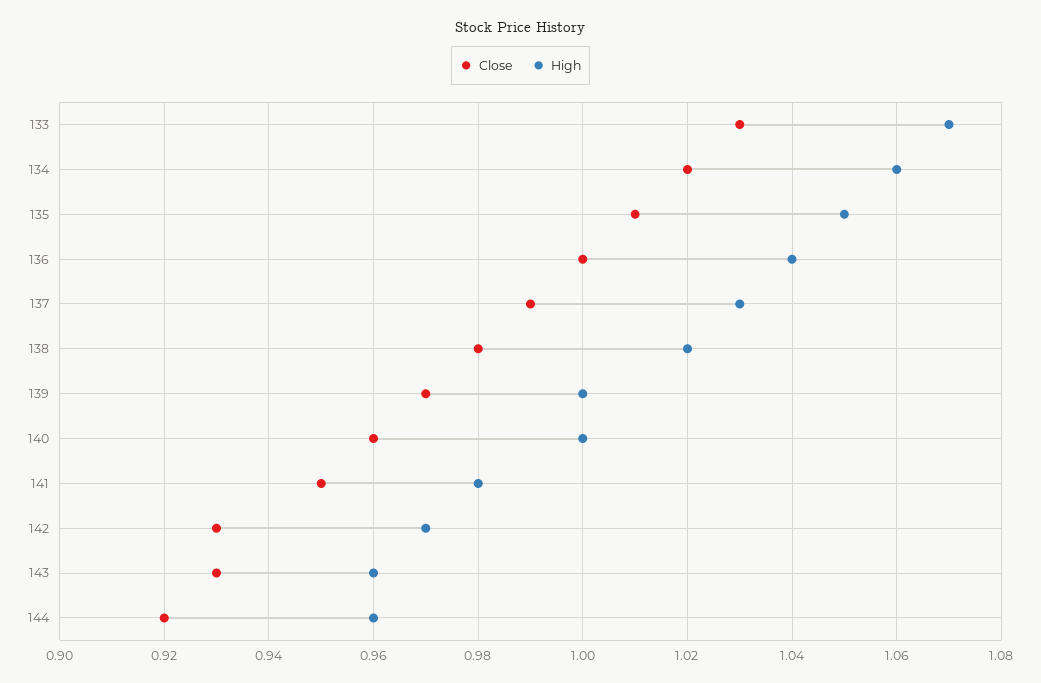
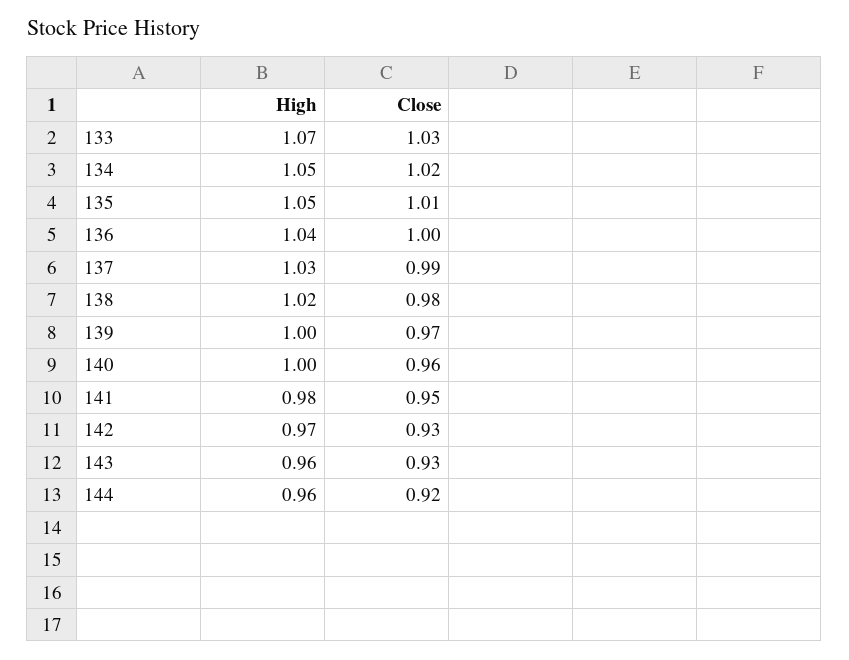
  {
    "Close": {
      "133": 1.03,
      "134": 1.02,
      "135": 1.01,
      "136": 1,
      "137": 0.99,
      "138": 0.98,
      "139": 0.97,
      "140": 0.96,
      "141": 0.95,
      "142": 0.93,
      "143": 0.93,
      "144": 0.92
    },
    "High": {
      "133": 1.07,
-     "134": 1.06,
+     "134": 1.05,
      "135": 1.05,
      "136": 1.04,
      "137": 1.03,
      "138": 1.02,
      "139": 1,
      "140": 1,
      "141": 0.98,
      "142": 0.97,
      "143": 0.96,
      "144": 0.96
    }
  }

